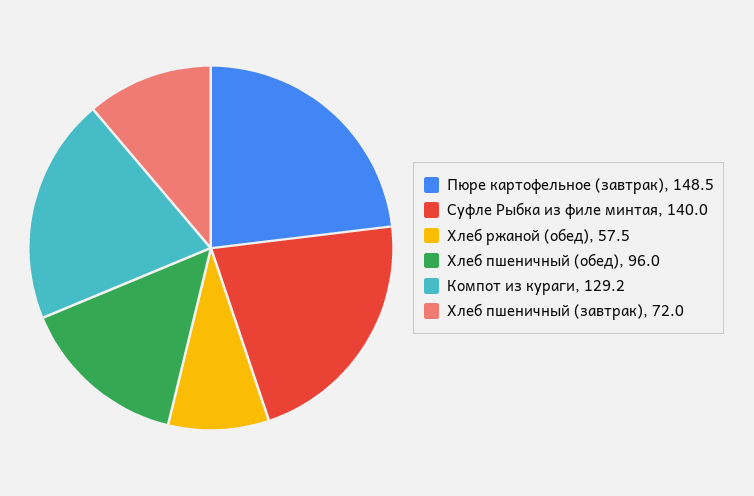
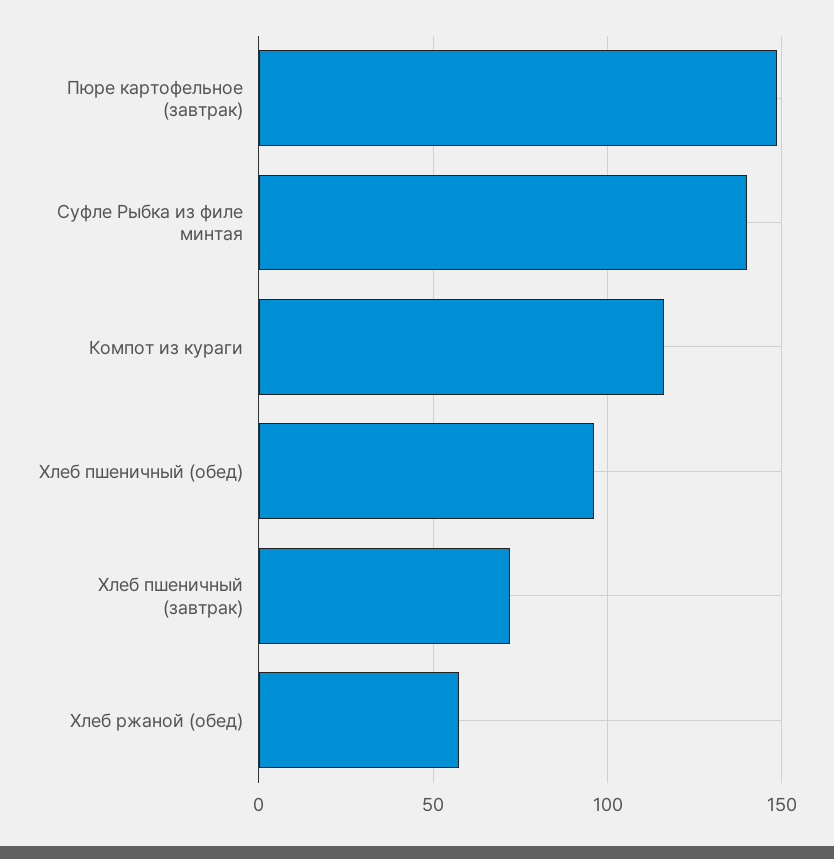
  {
    "Пюре картофельное (завтрак)": 148.5,
    "Суфле Рыбка из филе минтая": 140,
    "Хлеб ржаной (обед)": 57.5,
    "Хлеб пшеничный (обед)": 96,
-   "Компот из кураги": 129.2,
+   "Компот из кураги": 115,
    "Хлеб пшеничный (завтрак)": 72
  }

